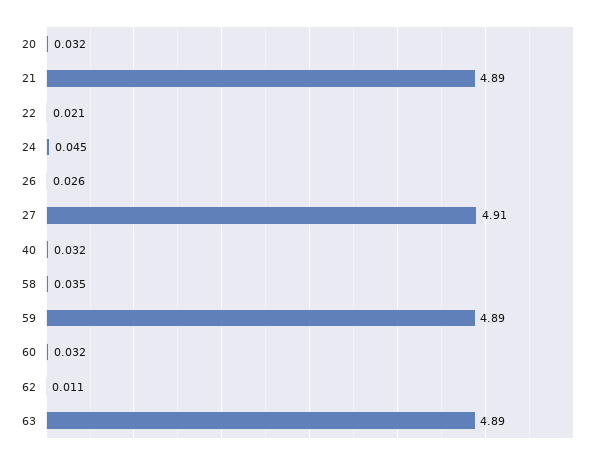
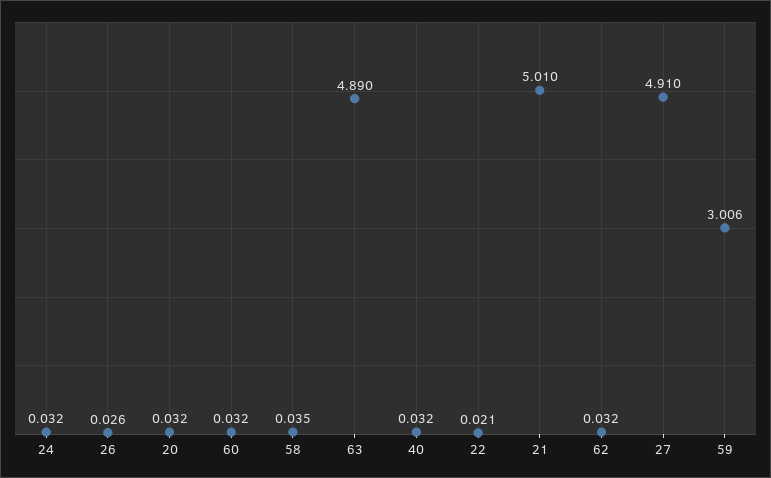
  {
    "20": 0.032,
-   "21": 4.89,
+   "21": 5.01,
    "22": 0.021,
-   "24": 0.045,
+   "24": 0.032,
    "26": 0.026,
    "27": 4.91,
    "40": 0.032,
    "58": 0.035,
-   "59": 4.89,
+   "59": 3.006,
    "60": 0.032,
-   "62": 0.011,
+   "62": 0.032,
    "63": 4.89
  }

